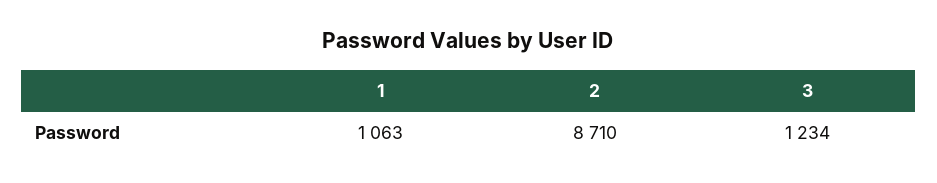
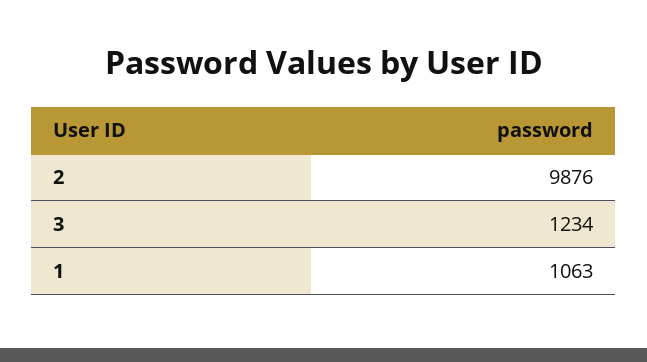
  {
    "1": 1063,
-   "2": 8710,
+   "2": 9876,
    "3": 1234
  }

